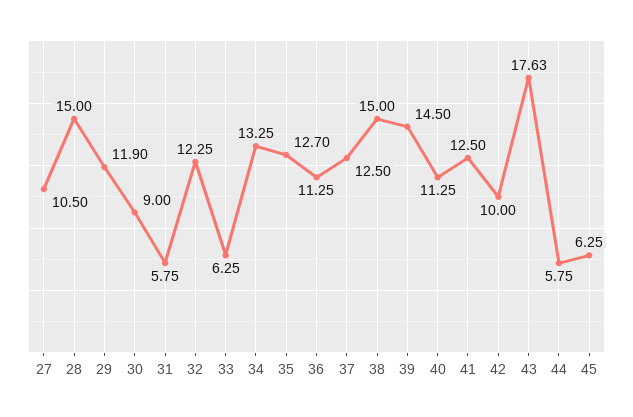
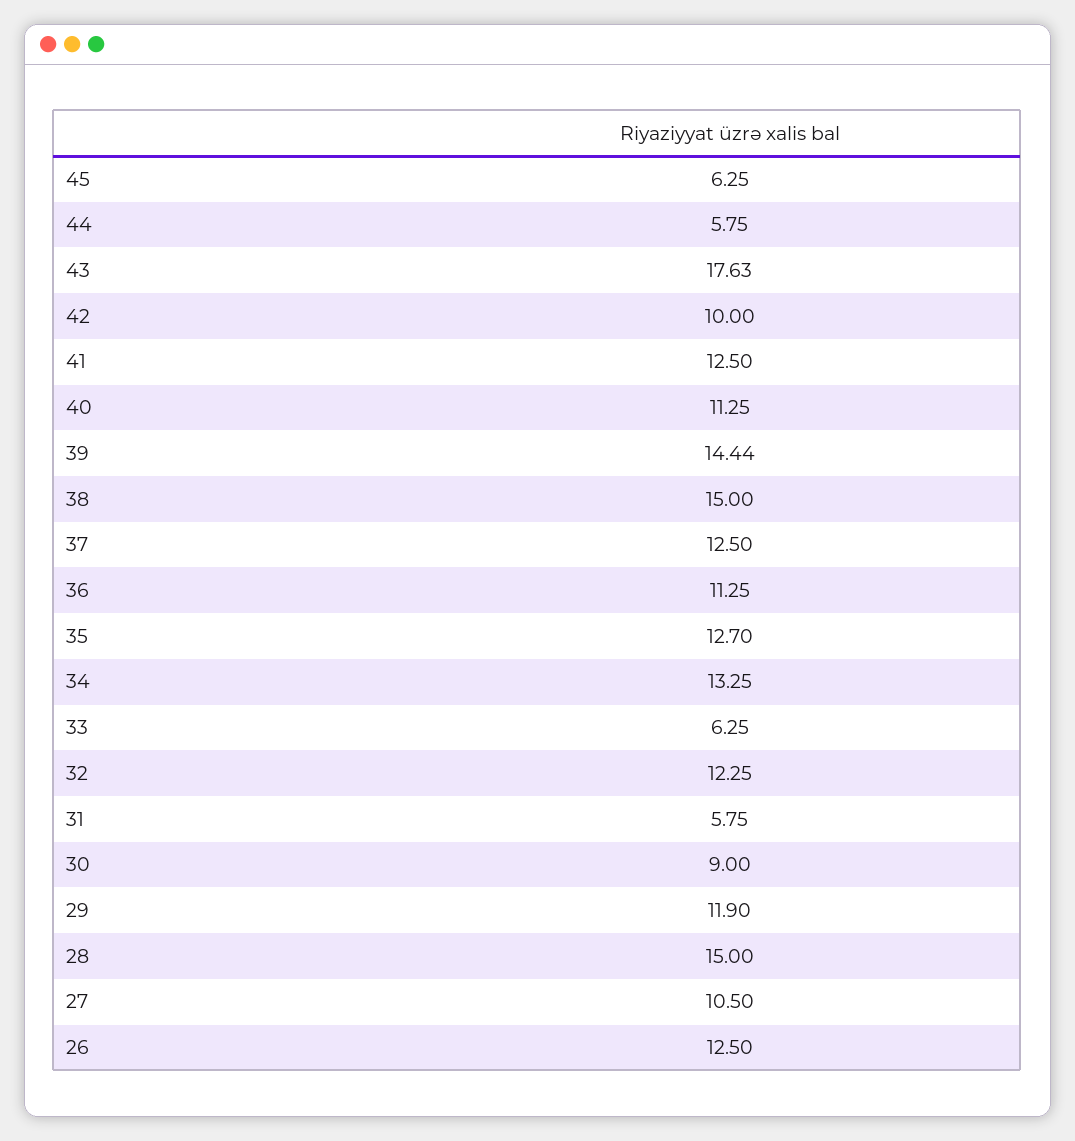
  {
    "27": 10.5,
    "28": 15,
    "29": 11.9,
    "30": 9,
    "31": 5.75,
    "32": 12.25,
    "33": 6.25,
    "34": 13.25,
    "35": 12.7,
    "36": 11.25,
    "37": 12.5,
    "38": 15,
-   "39": 14.5,
+   "39": 14.44,
    "40": 11.25,
    "41": 12.5,
    "42": 10,
    "43": 17.63,
    "44": 5.75,
-   "45": 6.25
+   "45": 6.25,
+   "26": 12.5
  }

